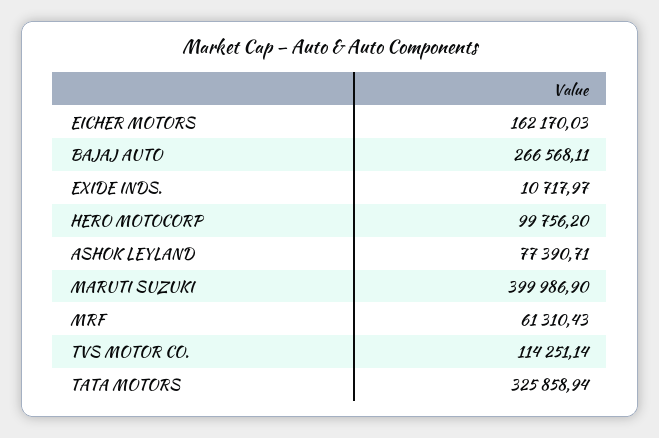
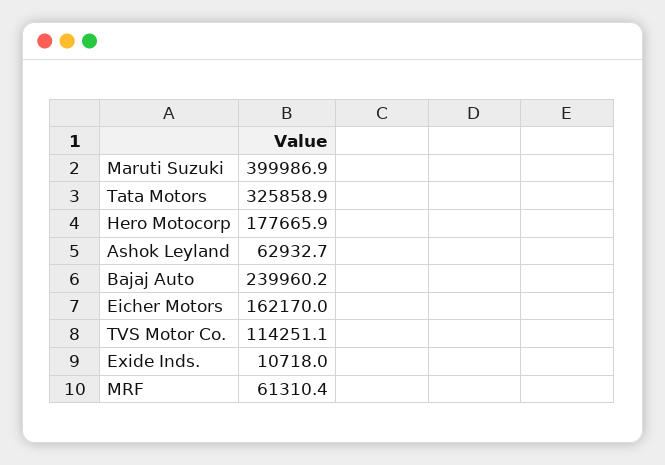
  {
    "EICHER MOTORS": 162170.03,
-   "BAJAJ AUTO": 266568.11,
+   "BAJAJ AUTO": 239960.2,
    "EXIDE INDS.": 10717.97,
-   "HERO MOTOCORP": 99756.2,
+   "HERO MOTOCORP": 177665.9,
-   "ASHOK LEYLAND": 77390.71,
+   "ASHOK LEYLAND": 62932.7,
    "MARUTI SUZUKI": 399986.9,
    "MRF": 61310.43,
    "TVS MOTOR CO.": 114251.14,
    "TATA MOTORS": 325858.94
  }

